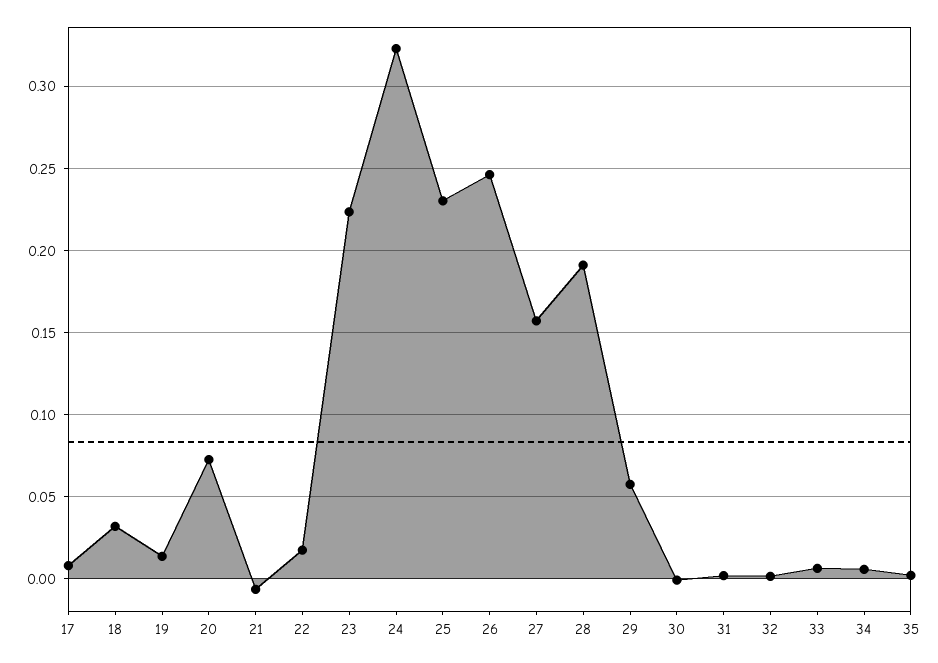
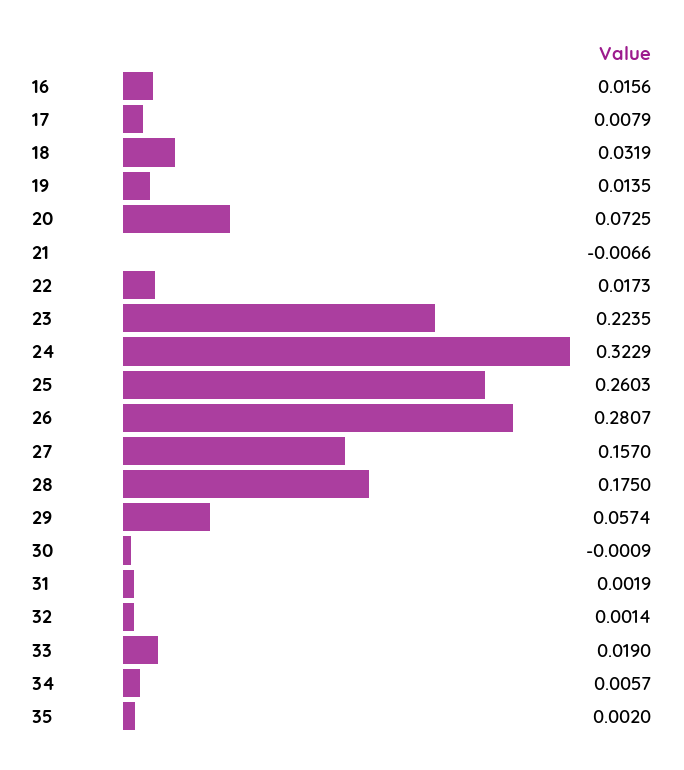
  {
    "17": 0.0079,
    "18": 0.0319,
    "19": 0.0135,
    "20": 0.0725,
    "21": -0.0066,
    "22": 0.0173,
    "23": 0.2235,
    "24": 0.3229,
-   "25": 0.23,
+   "25": 0.2603,
-   "26": 0.245,
+   "26": 0.2807,
    "27": 0.157,
-   "28": 0.19,
+   "28": 0.175,
    "29": 0.0574,
    "30": -0.0009,
    "31": 0.0019,
    "32": 0.0014,
-   "33": 0.005,
+   "33": 0.019,
    "34": 0.0057,
-   "35": 0.002
+   "35": 0.002,
+   "16": 0.0156
  }

